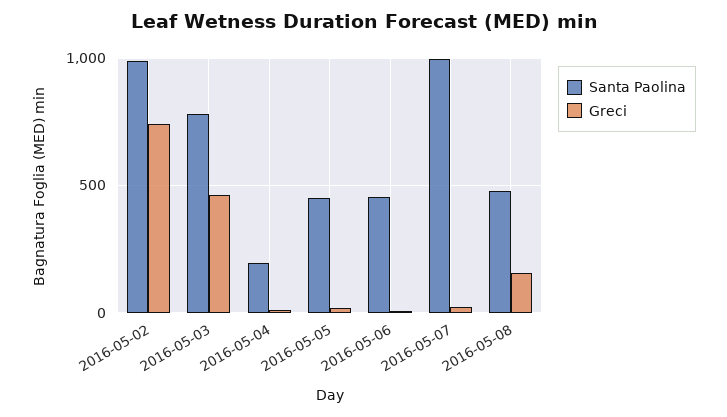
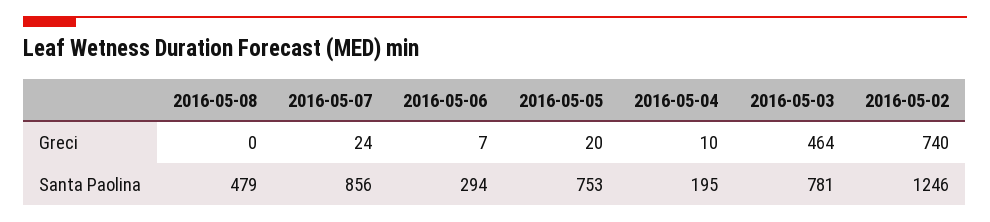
  {
    "Santa Paolina": {
-     "2016-05-02": 1000,
+     "2016-05-02": 1246,
      "2016-05-03": 781,
      "2016-05-04": 195,
-     "2016-05-05": 450,
+     "2016-05-05": 753,
-     "2016-05-06": 450,
+     "2016-05-06": 294,
-     "2016-05-07": 1000,
+     "2016-05-07": 856,
      "2016-05-08": 479
    },
    "Greci": {
      "2016-05-02": 740,
      "2016-05-03": 464,
      "2016-05-04": 10,
      "2016-05-05": 20,
      "2016-05-06": 7,
      "2016-05-07": 24,
-     "2016-05-08": 150
+     "2016-05-08": 0
    }
  }

